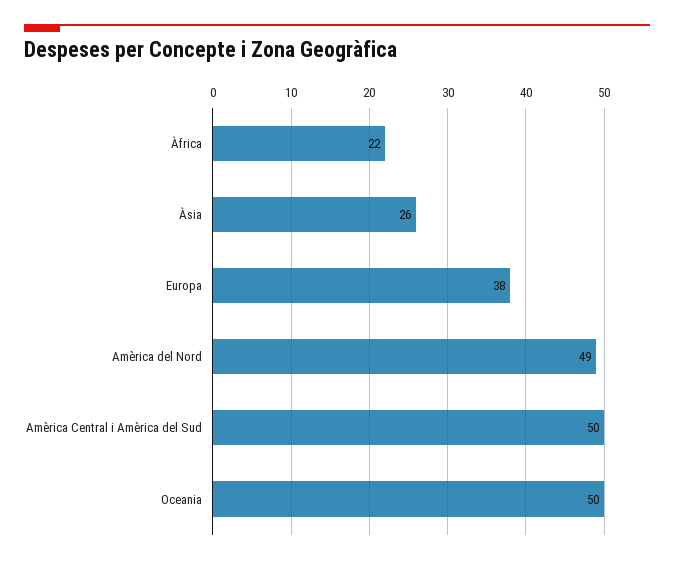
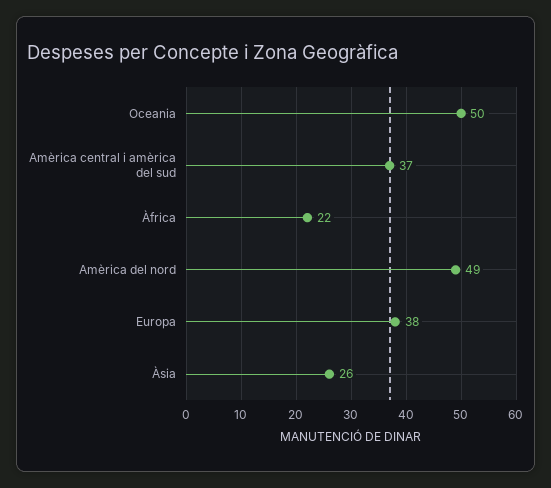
  {
    "Àfrica": 22,
    "Àsia": 26,
    "Europa": 38,
    "Amèrica del Nord": 49,
-   "Amèrica Central i Amèrica del Sud": 50,
+   "Amèrica Central i Amèrica del Sud": 37,
    "Oceania": 50
  }

